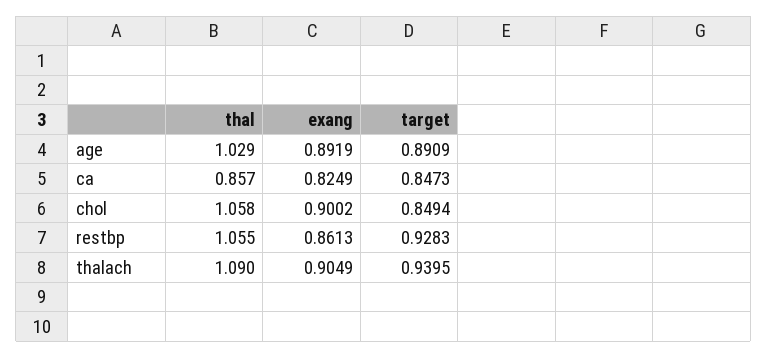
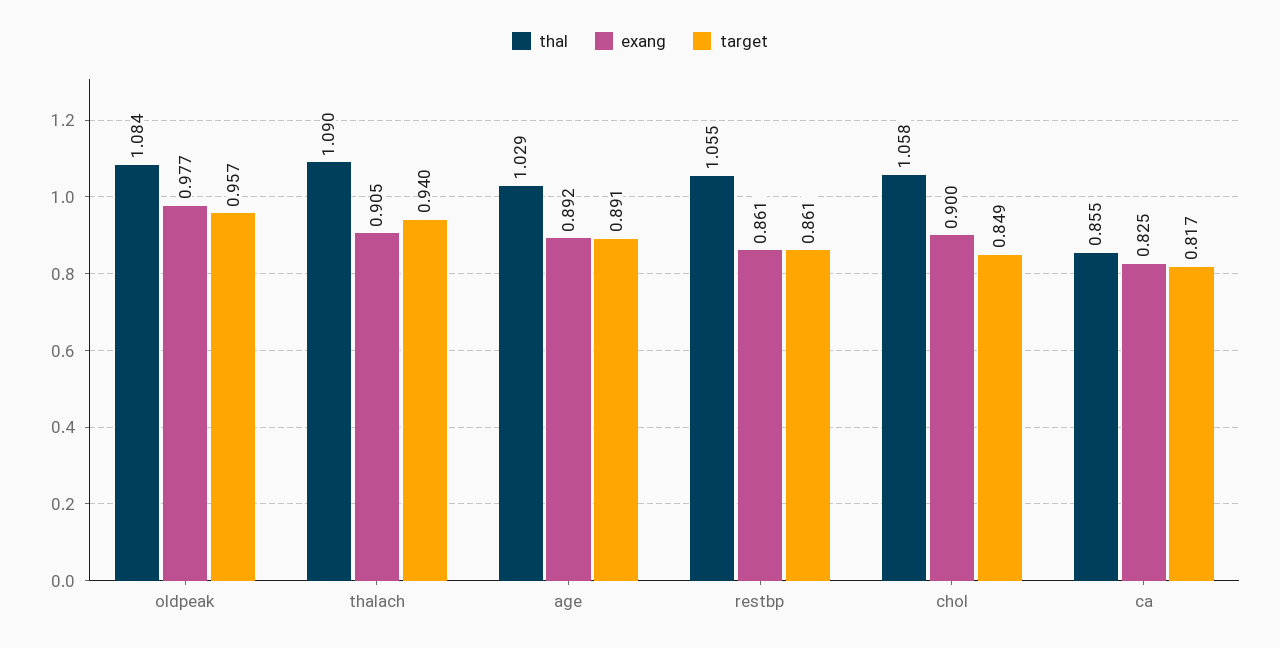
  {
    "thal": {
      "age": 1.029,
-     "ca": 0.857,
+     "ca": 0.855,
      "chol": 1.058,
      "restbp": 1.055,
-     "thalach": 1.09
+     "thalach": 1.09,
+     "oldpeak": 1.084
    },
    "exang": {
      "age": 0.8919,
      "ca": 0.8249,
      "chol": 0.9002,
      "restbp": 0.8613,
-     "thalach": 0.9049
+     "thalach": 0.9049,
+     "oldpeak": 0.977
    },
    "target": {
      "age": 0.8909,
-     "ca": 0.8473,
+     "ca": 0.817,
      "chol": 0.8494,
-     "restbp": 0.9283,
+     "restbp": 0.861,
-     "thalach": 0.9395
+     "thalach": 0.9395,
+     "oldpeak": 0.957
    }
  }

